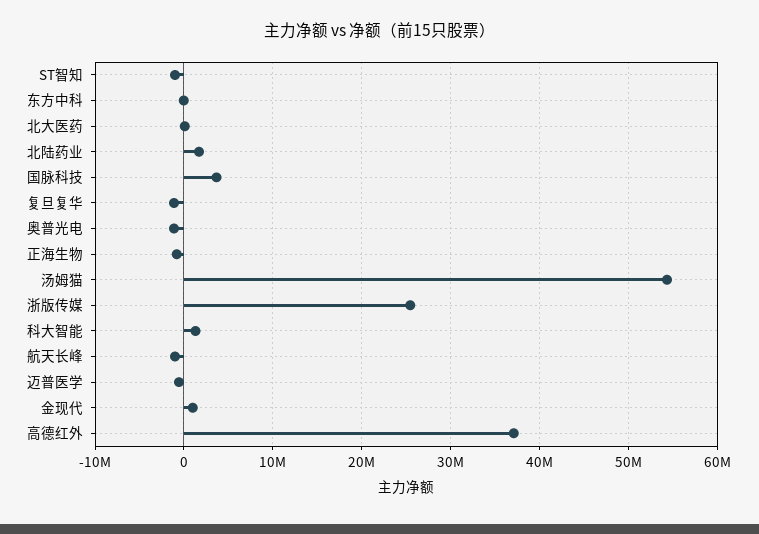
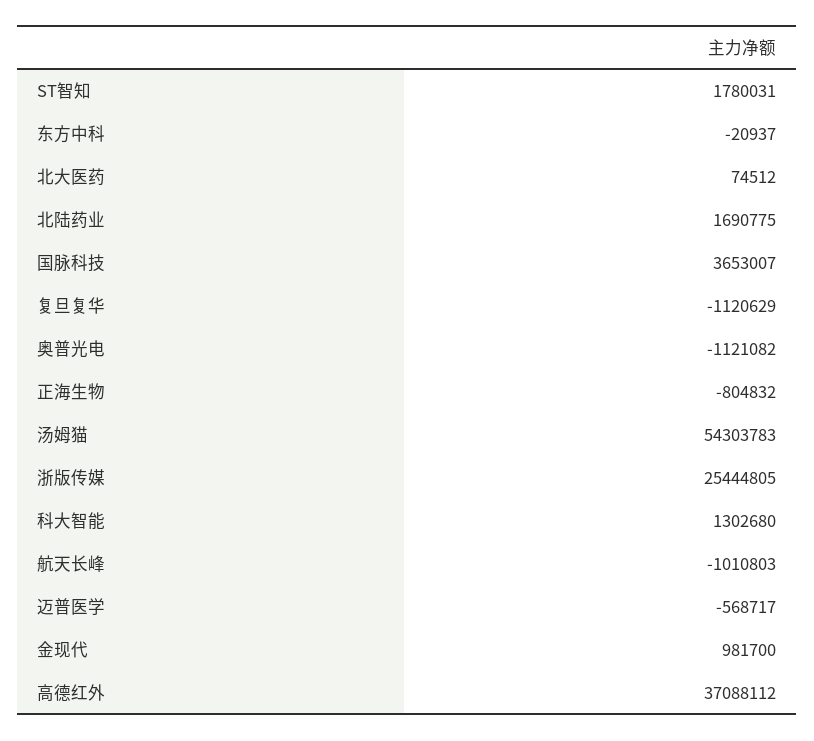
  {
-   "ST智知": -1000000,
+   "ST智知": 1780031,
    "东方中科": -20937,
    "北大医药": 74512,
    "北陆药业": 1690775,
    "国脉科技": 3653007,
    "复旦复华": -1120629,
    "奥普光电": -1121082,
    "正海生物": -804832,
    "汤姆猫": 54303783,
    "浙版传媒": 25444805,
    "科大智能": 1302680,
    "航天长峰": -1010803,
    "迈普医学": -568717,
    "金现代": 981700,
    "高德红外": 37088112
  }

